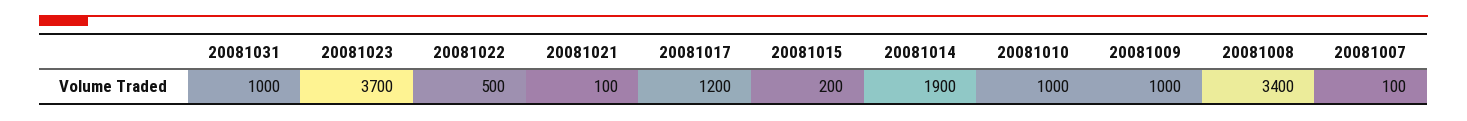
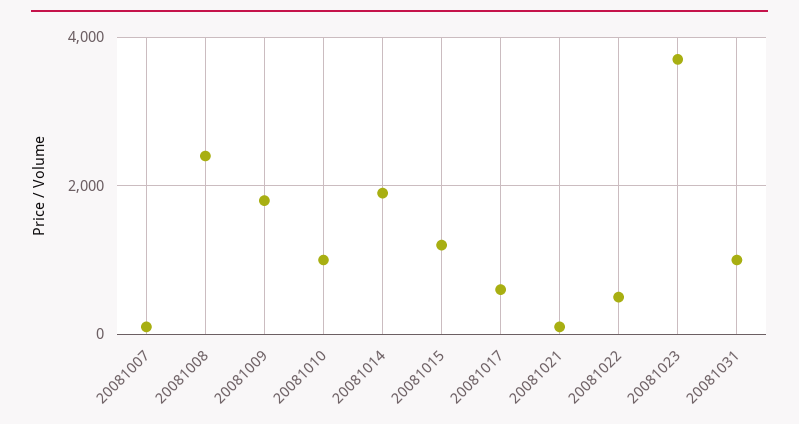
  {
    "20081031": 1000,
    "20081023": 3700,
    "20081022": 500,
    "20081021": 100,
-   "20081017": 1200,
+   "20081017": 600,
-   "20081015": 200,
+   "20081015": 1200,
    "20081014": 1900,
    "20081010": 1000,
-   "20081009": 1000,
+   "20081009": 1800,
-   "20081008": 3400,
+   "20081008": 2400,
    "20081007": 100
  }

